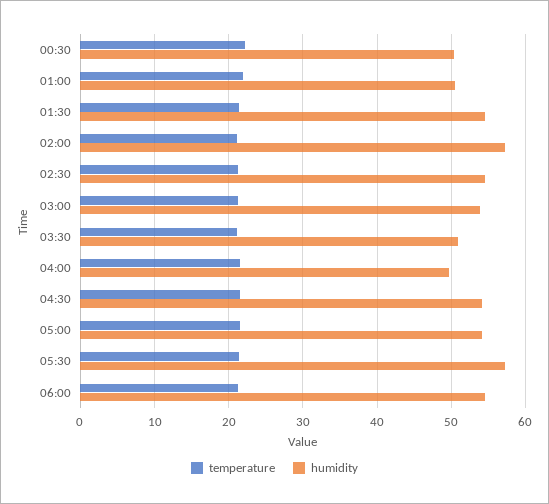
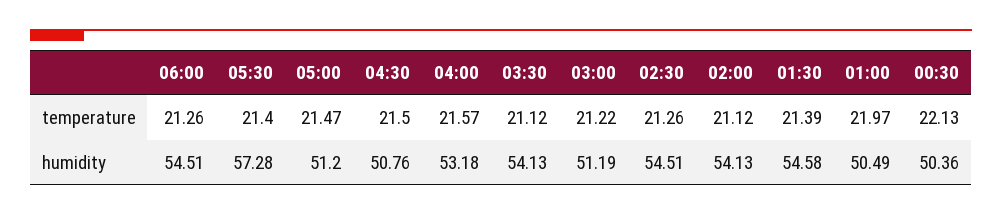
  {
    "temperature": {
      "00:30": 22.13,
      "01:00": 21.97,
      "01:30": 21.39,
      "02:00": 21.12,
      "02:30": 21.26,
      "03:00": 21.22,
      "03:30": 21.12,
      "04:00": 21.57,
      "04:30": 21.5,
      "05:00": 21.47,
      "05:30": 21.4,
      "06:00": 21.26
    },
    "humidity": {
      "00:30": 50.36,
      "01:00": 50.49,
      "01:30": 54.58,
-     "02:00": 57,
+     "02:00": 54.13,
      "02:30": 54.51,
-     "03:00": 54,
+     "03:00": 51.19,
-     "03:30": 51,
+     "03:30": 54.13,
-     "04:00": 50,
+     "04:00": 53.18,
-     "04:30": 54,
+     "04:30": 50.76,
-     "05:00": 54,
+     "05:00": 51.2,
      "05:30": 57.28,
      "06:00": 54.51
    }
  }

